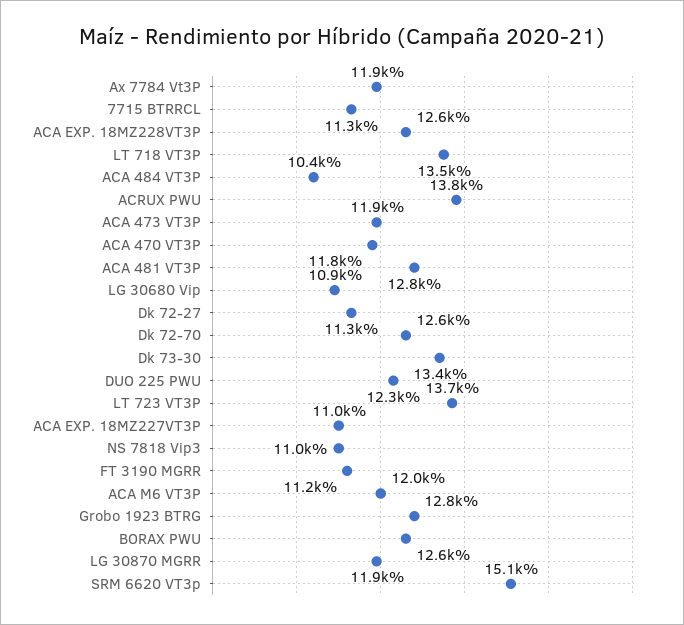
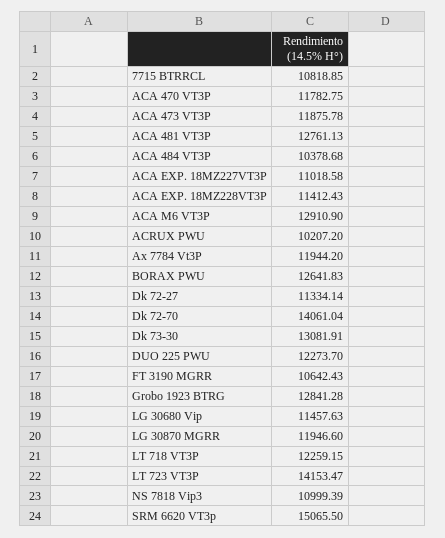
  {
    "Ax 7784 Vt3P": 11944.2,
-   "7715 BTRRCL": 11300,
+   "7715 BTRRCL": 10818.85,
-   "ACA EXP. 18MZ228VT3P": 12600,
+   "ACA EXP. 18MZ228VT3P": 11412.43,
-   "LT 718 VT3P": 13500,
+   "LT 718 VT3P": 12259.15,
    "ACA 484 VT3P": 10378.68,
-   "ACRUX PWU": 13800,
+   "ACRUX PWU": 10207.2,
    "ACA 473 VT3P": 11875.78,
    "ACA 470 VT3P": 11782.75,
    "ACA 481 VT3P": 12761.13,
-   "LG 30680 Vip": 10900,
+   "LG 30680 Vip": 11457.63,
    "Dk 72-27": 11334.14,
-   "Dk 72-70": 12600,
+   "Dk 72-70": 14061.04,
-   "Dk 73-30": 13400,
+   "Dk 73-30": 13081.91,
    "DUO 225 PWU": 12273.7,
-   "LT 723 VT3P": 13700,
+   "LT 723 VT3P": 14153.47,
    "ACA EXP. 18MZ227VT3P": 11018.58,
    "NS 7818 Vip3": 10999.39,
-   "FT 3190 MGRR": 11200,
+   "FT 3190 MGRR": 10642.43,
-   "ACA M6 VT3P": 12000,
+   "ACA M6 VT3P": 12910.9,
    "Grobo 1923 BTRG": 12841.28,
    "BORAX PWU": 12641.83,
    "LG 30870 MGRR": 11946.6,
    "SRM 6620 VT3p": 15065.5
  }

